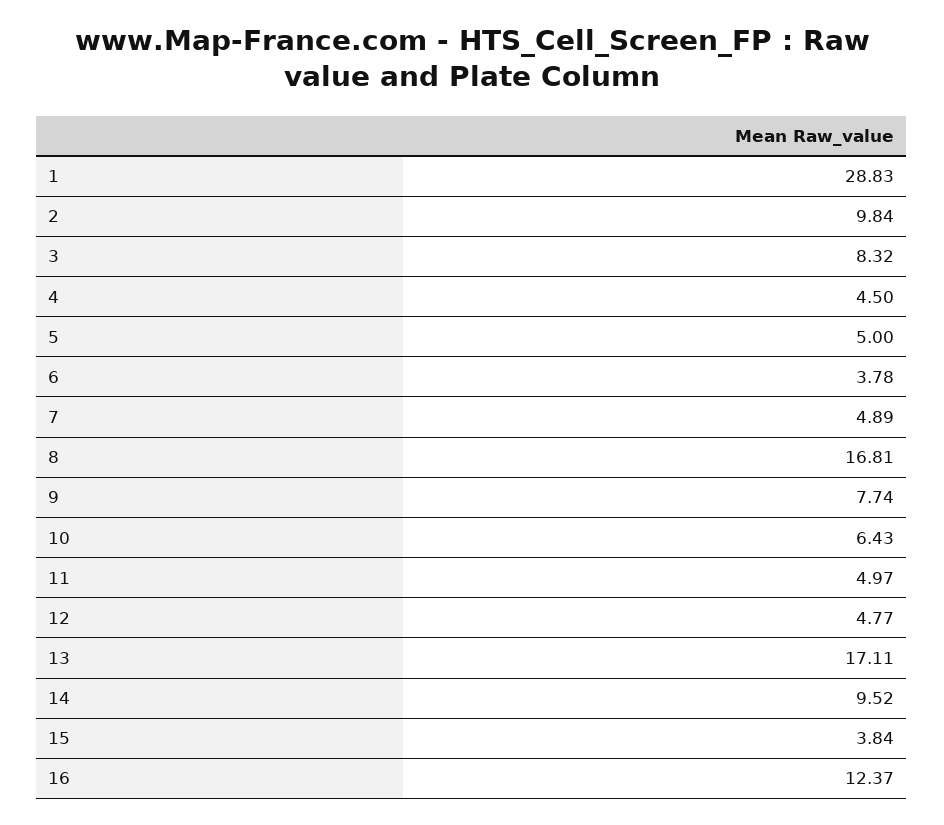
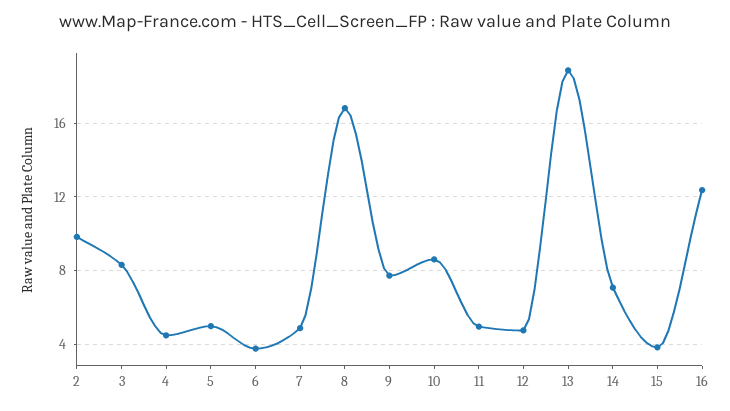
  {
-   "1": 28.83,
    "2": 9.84,
    "3": 8.32,
    "4": 4.5,
    "5": 5,
    "6": 3.78,
    "7": 4.89,
    "8": 16.81,
    "9": 7.74,
-   "10": 6.43,
+   "10": 8.5,
    "11": 4.97,
    "12": 4.77,
-   "13": 17.11,
+   "13": 19,
-   "14": 9.52,
+   "14": 7,
    "15": 3.84,
    "16": 12.37
  }

